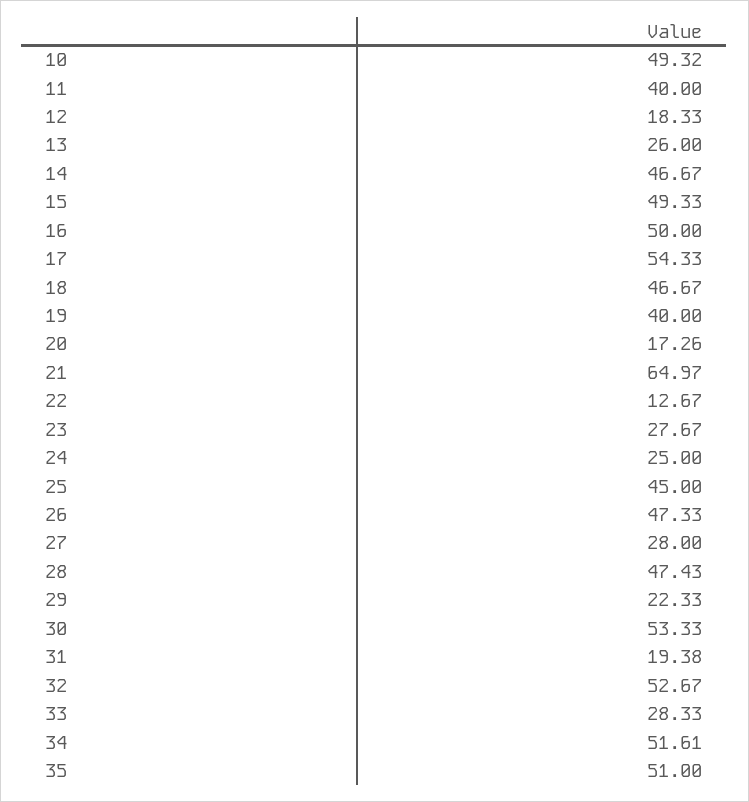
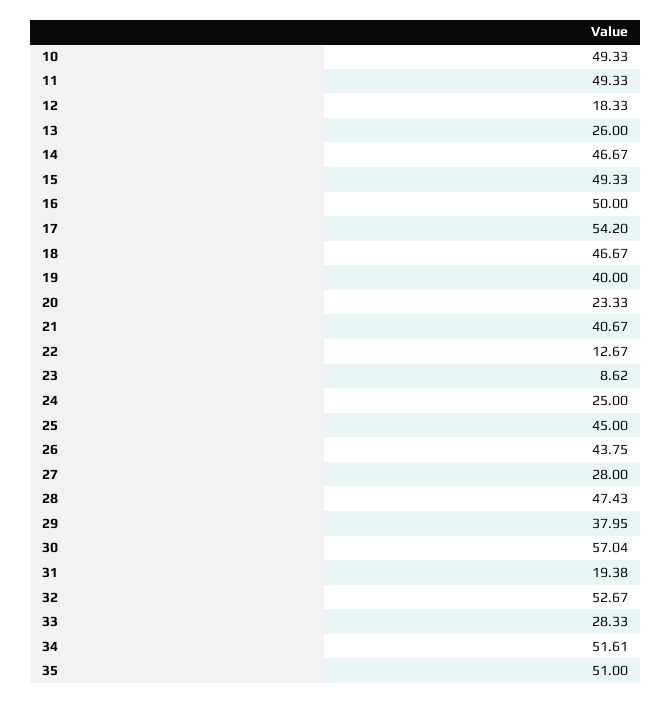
  {
-   "10": 49.32,
+   "10": 49.33,
-   "11": 40,
+   "11": 49.33,
    "12": 18.33,
    "13": 26,
    "14": 46.67,
    "15": 49.33,
    "16": 50,
-   "17": 54.33,
+   "17": 54.2,
    "18": 46.67,
    "19": 40,
-   "20": 17.26,
+   "20": 23.33,
-   "21": 64.97,
+   "21": 40.67,
    "22": 12.67,
-   "23": 27.67,
+   "23": 8.62,
    "24": 25,
    "25": 45,
-   "26": 47.33,
+   "26": 43.75,
    "27": 28,
    "28": 47.43,
-   "29": 22.33,
+   "29": 37.95,
-   "30": 53.33,
+   "30": 57.04,
    "31": 19.38,
    "32": 52.67,
    "33": 28.33,
    "34": 51.61,
    "35": 51
  }

